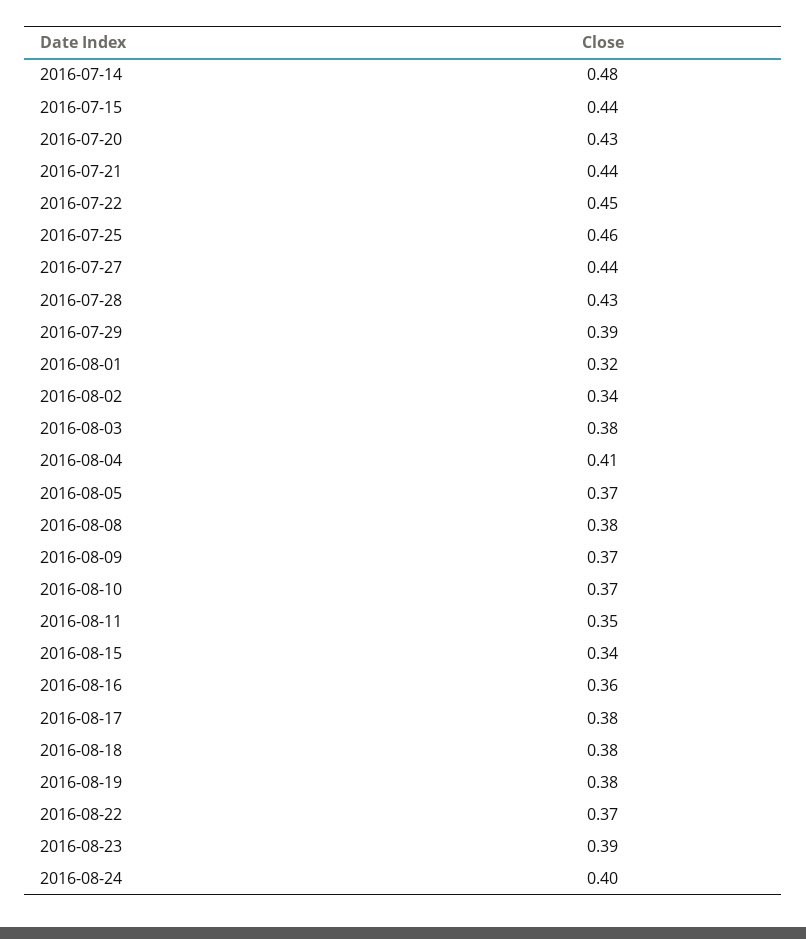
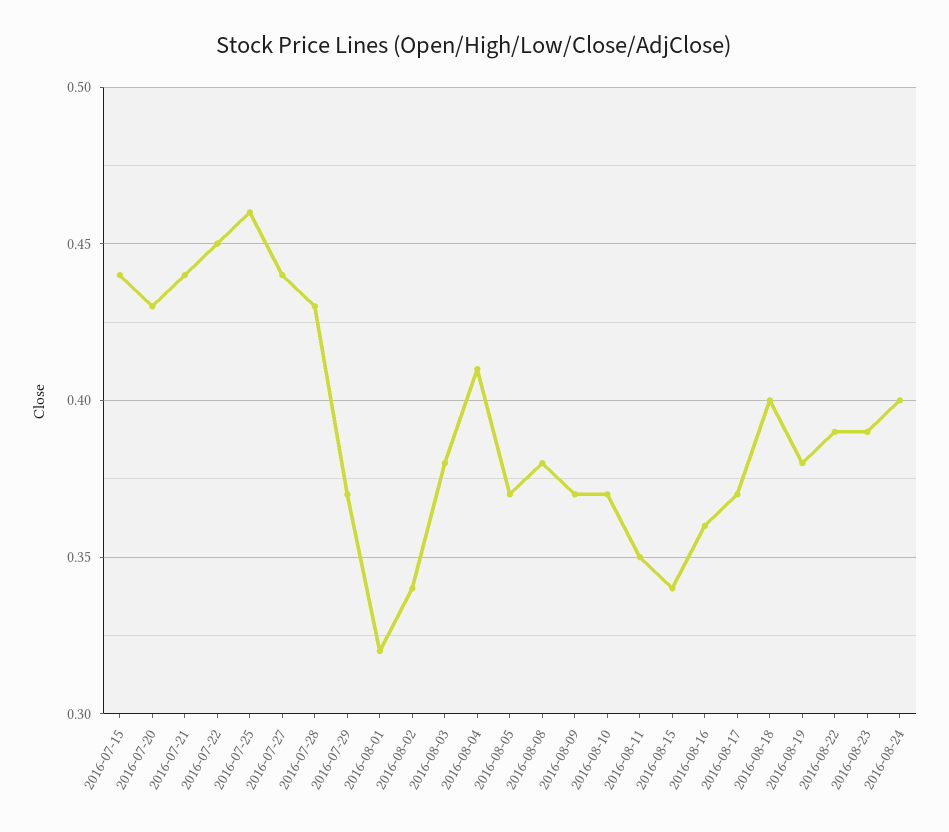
  {
-   "2016-07-14": 0.48,
    "2016-07-15": 0.44,
    "2016-07-20": 0.43,
    "2016-07-21": 0.44,
    "2016-07-22": 0.45,
    "2016-07-25": 0.46,
    "2016-07-27": 0.44,
    "2016-07-28": 0.43,
-   "2016-07-29": 0.39,
+   "2016-07-29": 0.37,
    "2016-08-01": 0.32,
    "2016-08-02": 0.34,
    "2016-08-03": 0.38,
    "2016-08-04": 0.41,
    "2016-08-05": 0.37,
    "2016-08-08": 0.38,
    "2016-08-09": 0.37,
    "2016-08-10": 0.37,
    "2016-08-11": 0.35,
    "2016-08-15": 0.34,
    "2016-08-16": 0.36,
-   "2016-08-17": 0.38,
+   "2016-08-17": 0.37,
-   "2016-08-18": 0.38,
+   "2016-08-18": 0.4,
    "2016-08-19": 0.38,
-   "2016-08-22": 0.37,
+   "2016-08-22": 0.39,
    "2016-08-23": 0.39,
    "2016-08-24": 0.4
  }

